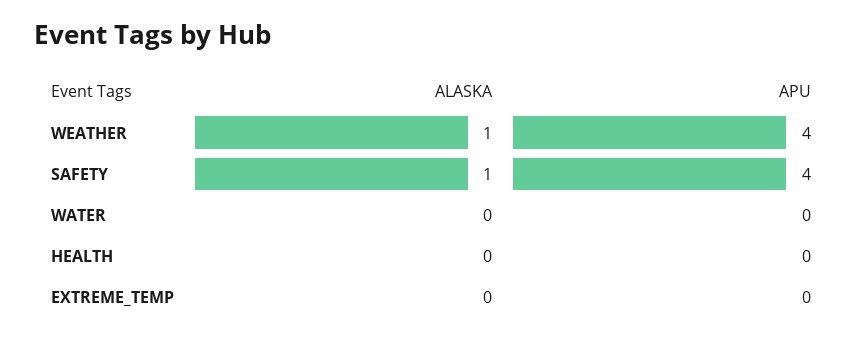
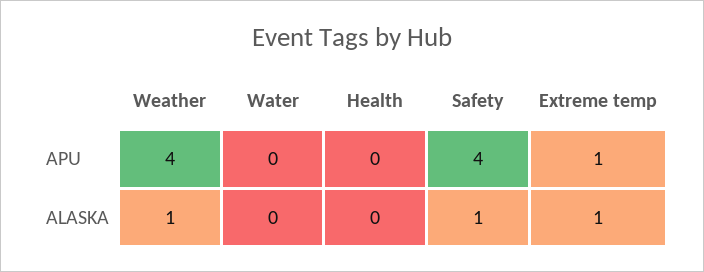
  {
    "ALASKA": {
      "WEATHER": 1,
      "SAFETY": 1,
      "WATER": 0,
      "HEALTH": 0,
-     "EXTREME_TEMP": 0
+     "EXTREME_TEMP": 1
    },
    "APU": {
      "WEATHER": 4,
      "SAFETY": 4,
      "WATER": 0,
      "HEALTH": 0,
-     "EXTREME_TEMP": 0
+     "EXTREME_TEMP": 1
    }
  }

